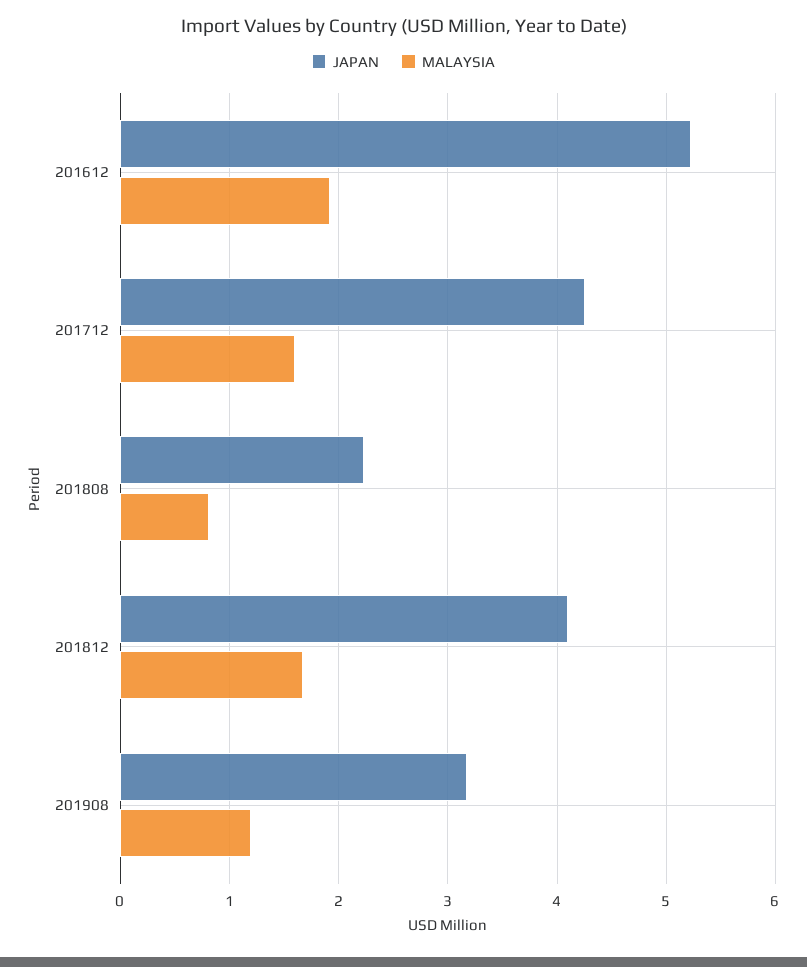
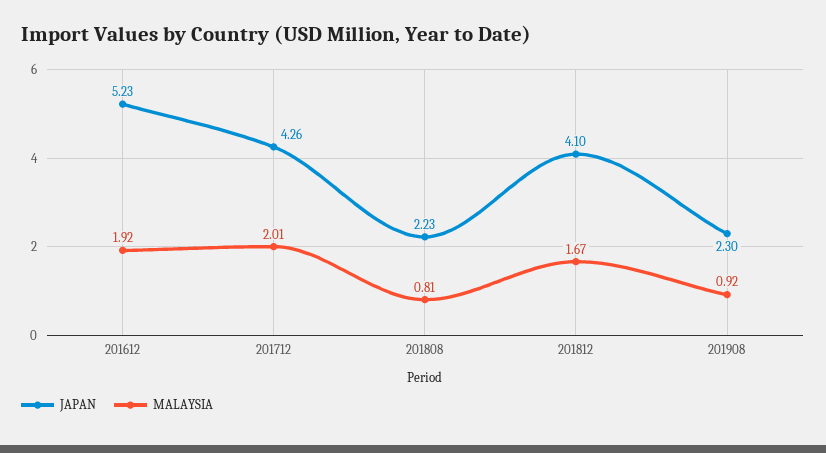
  {
    "JAPAN": {
      "201612": 5.23,
      "201712": 4.26,
      "201808": 2.23,
      "201812": 4.1,
-     "201908": 3.2
+     "201908": 2.3
    },
    "MALAYSIA": {
      "201612": 1.92,
-     "201712": 1.6,
+     "201712": 2.01,
      "201808": 0.81,
      "201812": 1.67,
-     "201908": 1.2
+     "201908": 0.92
    }
  }

